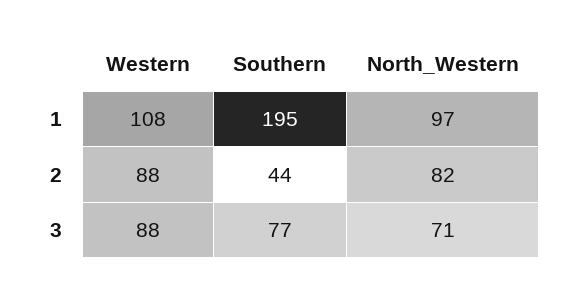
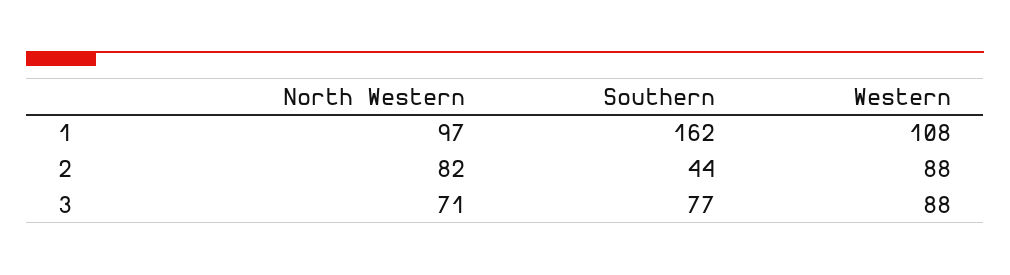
  {
    "Western": {
      "1": 108,
      "2": 88,
      "3": 88
    },
    "Southern": {
-     "1": 195,
+     "1": 162,
      "2": 44,
      "3": 77
    },
    "North_Western": {
      "1": 97,
      "2": 82,
      "3": 71
    }
  }

